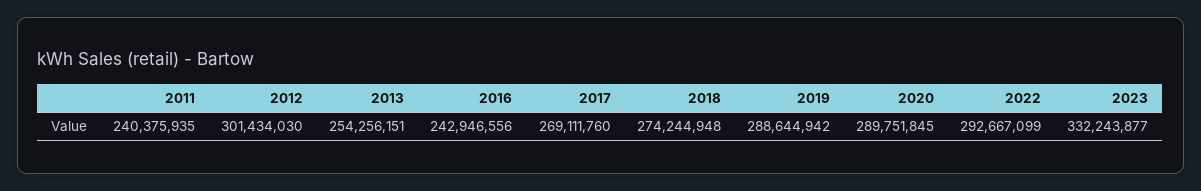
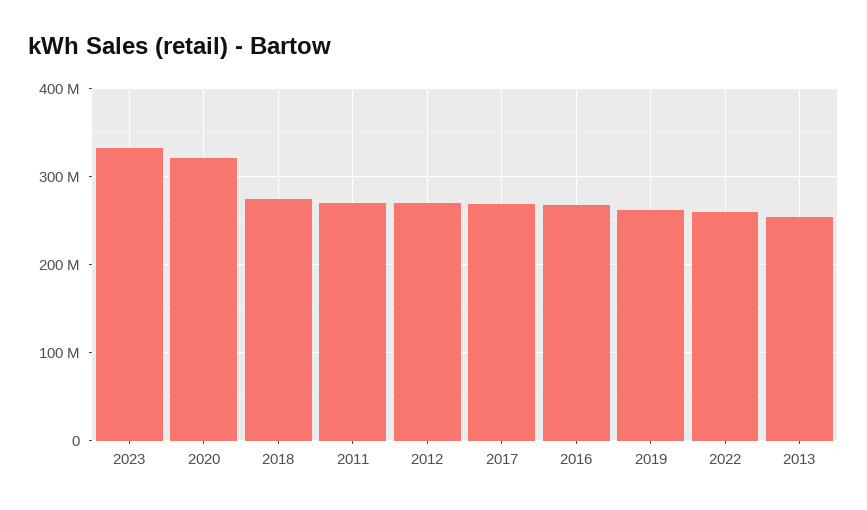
  {
-   "2011": 240375935,
+   "2011": 270000000,
-   "2012": 301434030,
+   "2012": 270000000,
    "2013": 254256151,
-   "2016": 242946556,
+   "2016": 270000000,
    "2017": 269111760,
    "2018": 274244948,
-   "2019": 288644942,
+   "2019": 260000000,
-   "2020": 289751845,
+   "2020": 320000000,
-   "2022": 292667099,
+   "2022": 260000000,
    "2023": 332243877
  }

